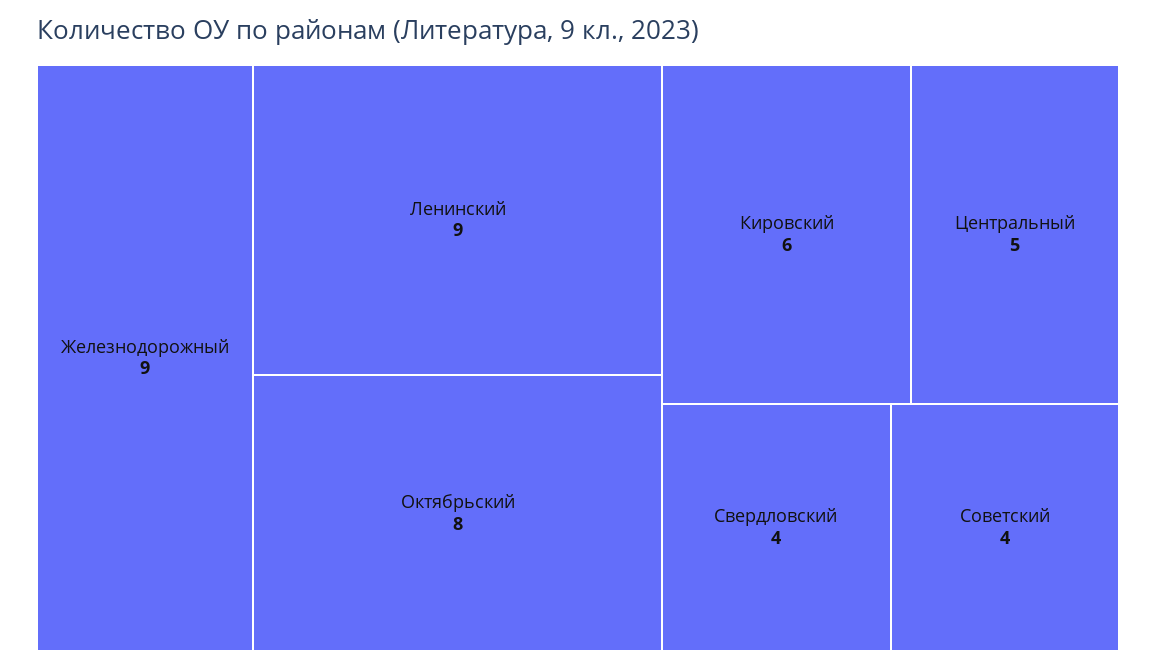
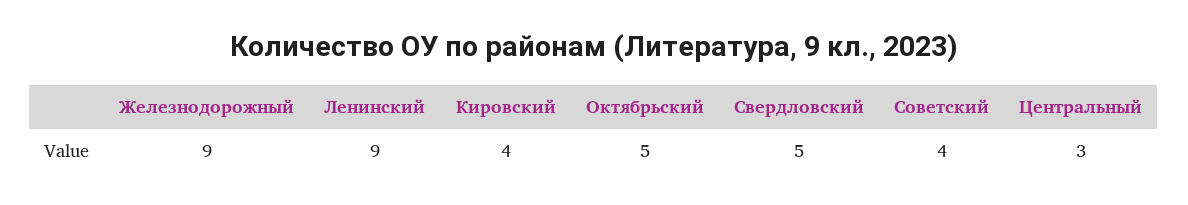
  {
    "Железнодорожный": 9,
    "Ленинский": 9,
-   "Октябрьский": 8,
+   "Октябрьский": 5,
-   "Кировский": 6,
+   "Кировский": 4,
-   "Центральный": 5,
+   "Центральный": 3,
-   "Свердловский": 4,
+   "Свердловский": 5,
    "Советский": 4
  }

